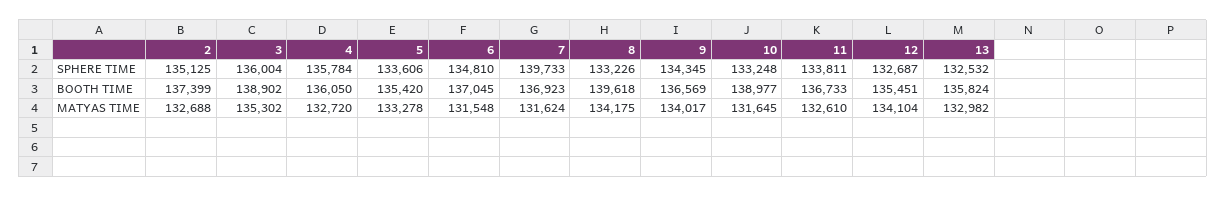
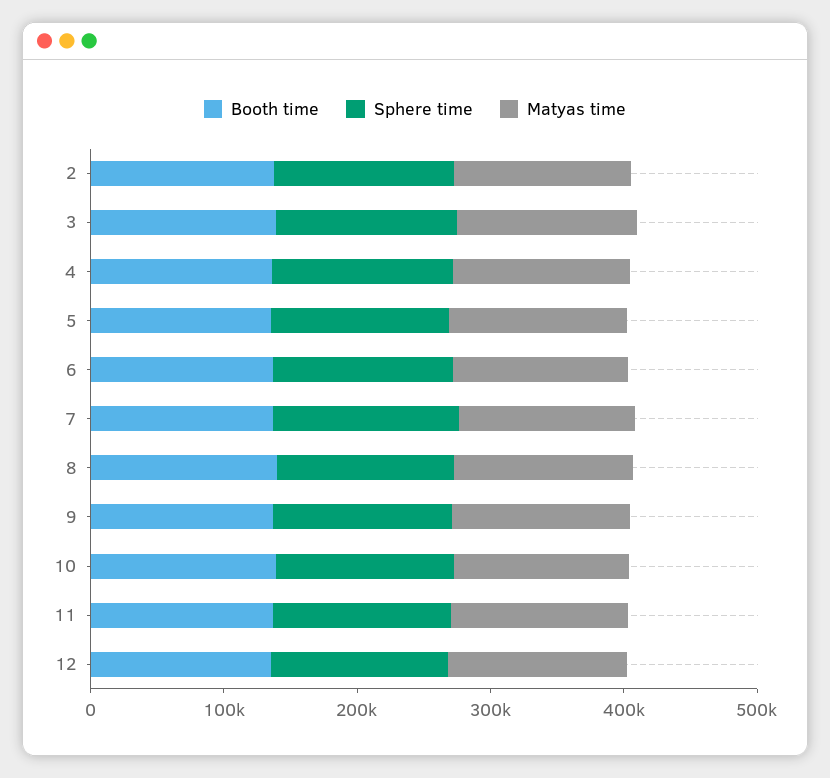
  {
    "SPHERE TIME": {
      "2": 135125,
      "3": 136004,
      "4": 135784,
      "5": 133606,
      "6": 134810,
      "7": 139733,
      "8": 133226,
      "9": 134345,
      "10": 133248,
      "11": 133811,
-     "12": 132687,
+     "12": 132687
-     "13": 132532
    },
    "BOOTH TIME": {
      "2": 137399,
      "3": 138902,
      "4": 136050,
      "5": 135420,
      "6": 137045,
      "7": 136923,
      "8": 139618,
      "9": 136569,
      "10": 138977,
      "11": 136733,
-     "12": 135451,
+     "12": 135451
-     "13": 135824
    },
    "MATYAS TIME": {
      "2": 132688,
      "3": 135302,
      "4": 132720,
      "5": 133278,
      "6": 131548,
      "7": 131624,
      "8": 134175,
      "9": 134017,
      "10": 131645,
      "11": 132610,
-     "12": 134104,
+     "12": 134104
-     "13": 132982
    }
  }

